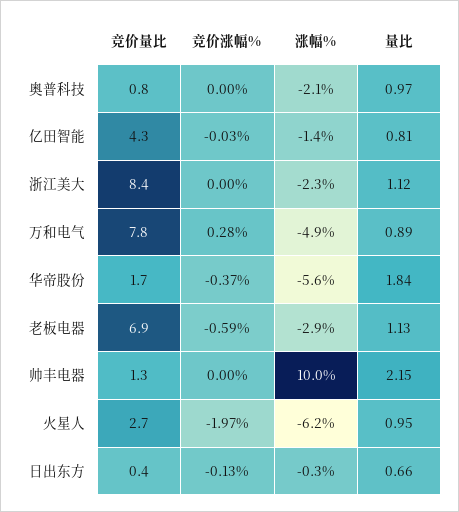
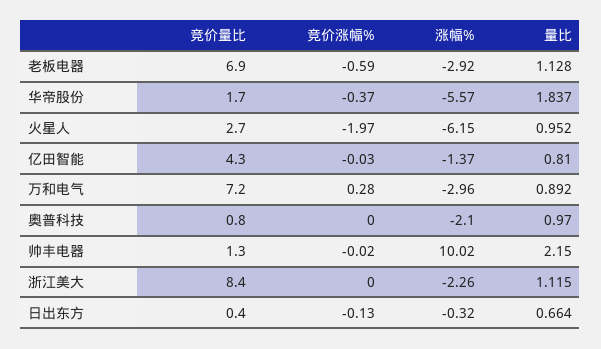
  {
    "竞价量比": {
      "奥普科技": 0.8,
      "亿田智能": 4.3,
      "浙江美大": 8.4,
-     "万和电气": 7.8,
+     "万和电气": 7.2,
      "华帝股份": 1.7,
      "老板电器": 6.9,
      "帅丰电器": 1.3,
      "火星人": 2.7,
      "日出东方": 0.4
    },
    "竞价涨幅%": {
      "奥普科技": 0,
      "亿田智能": -0.03,
      "浙江美大": 0,
      "万和电气": 0.28,
      "华帝股份": -0.37,
      "老板电器": -0.59,
-     "帅丰电器": 0,
+     "帅丰电器": -0.02,
      "火星人": -1.97,
      "日出东方": -0.13
    },
    "涨幅%": {
      "奥普科技": -2.1,
      "亿田智能": -1.37,
      "浙江美大": -2.26,
-     "万和电气": -4.9,
+     "万和电气": -2.96,
      "华帝股份": -5.57,
      "老板电器": -2.92,
      "帅丰电器": 10.02,
      "火星人": -6.15,
      "日出东方": -0.32
    },
    "量比": {
      "奥普科技": 0.97,
      "亿田智能": 0.81,
      "浙江美大": 1.115,
      "万和电气": 0.892,
      "华帝股份": 1.837,
      "老板电器": 1.128,
      "帅丰电器": 2.15,
      "火星人": 0.952,
      "日出东方": 0.664
    }
  }

